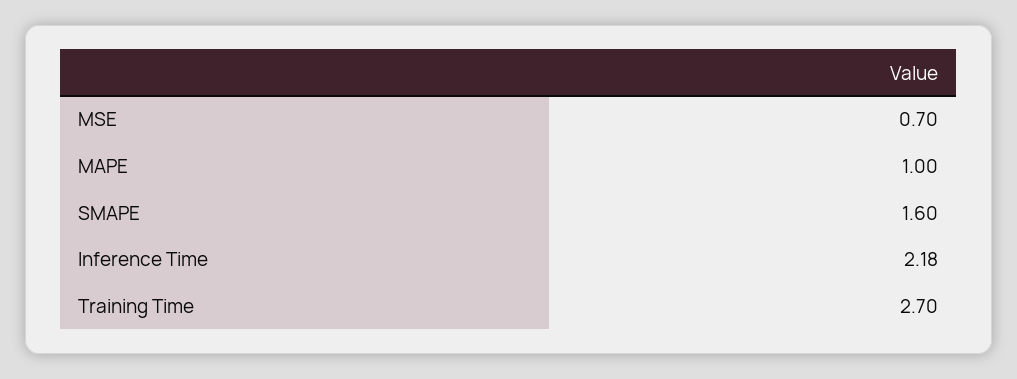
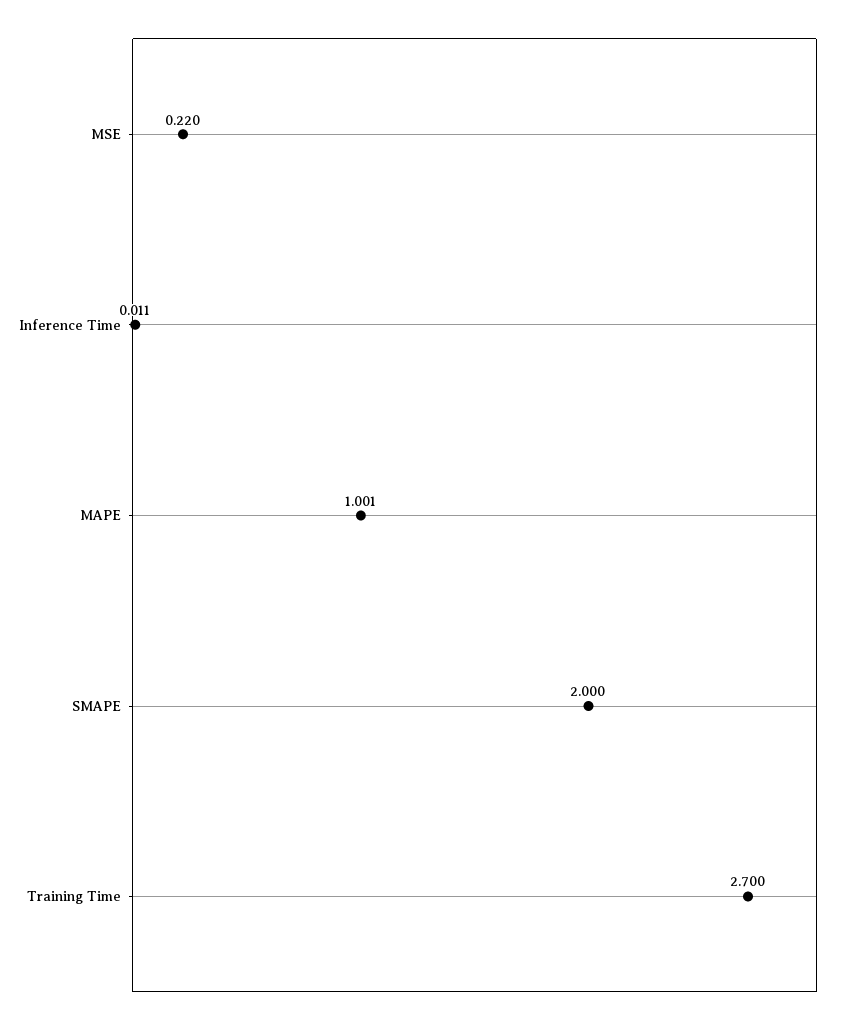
  {
-   "MSE": 0.7,
+   "MSE": 0.22,
    "MAPE": 1.001,
-   "SMAPE": 1.6,
+   "SMAPE": 2,
-   "Inference Time": 2.18,
+   "Inference Time": 0.011,
    "Training Time": 2.7
  }

